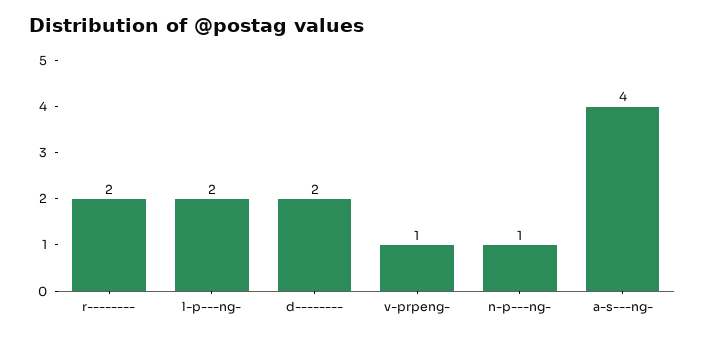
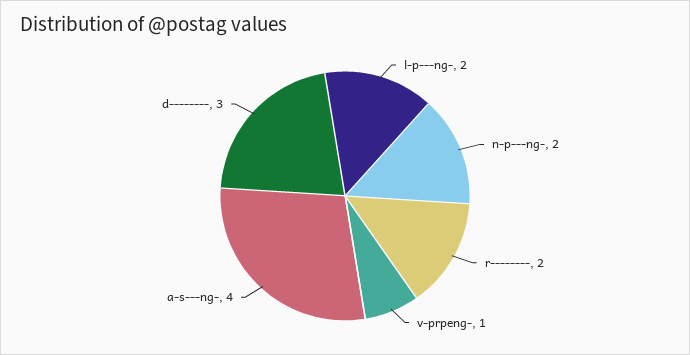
  {
    "r--------": 2,
    "l-p---ng-": 2,
-   "d--------": 2,
+   "d--------": 3,
    "v-prpeng-": 1,
-   "n-p---ng-": 1,
+   "n-p---ng-": 2,
    "a-s---ng-": 4
  }

